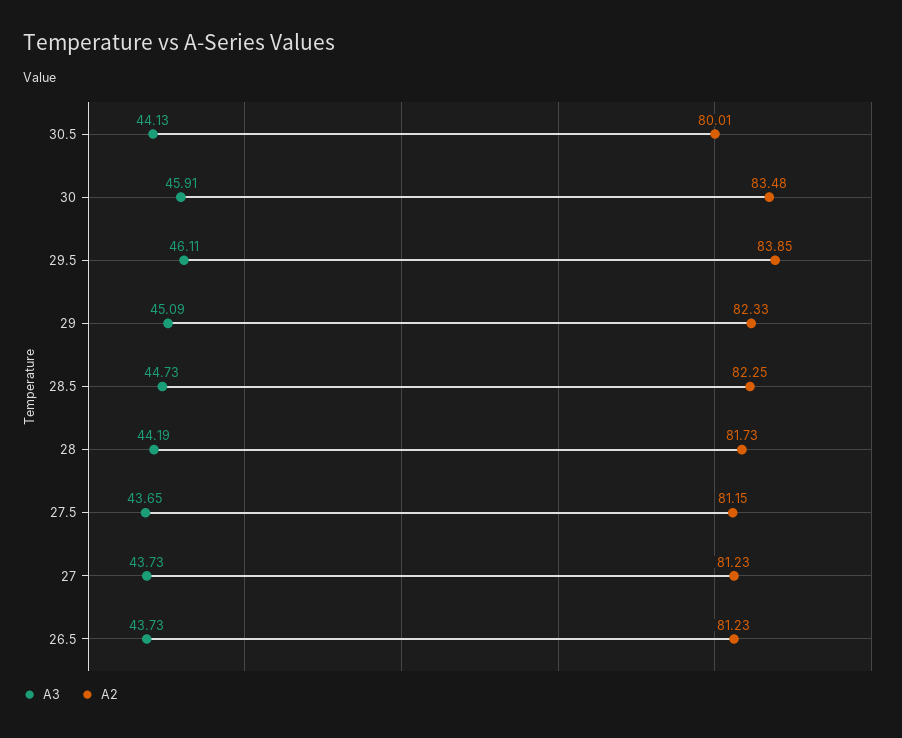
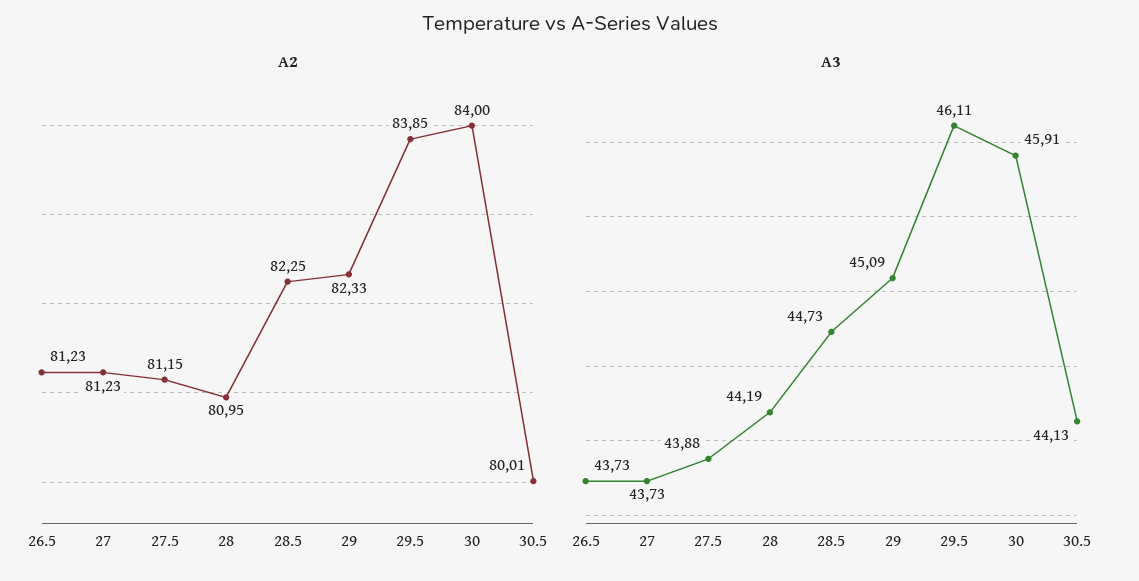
  {
    "A3": {
      "30.5": 44.13,
      "30": 45.91,
      "29.5": 46.11,
      "29": 45.09,
      "28.5": 44.73,
      "28": 44.19,
-     "27.5": 43.65,
+     "27.5": 43.88,
      "27": 43.73,
      "26.5": 43.73
    },
    "A2": {
      "30.5": 80.01,
-     "30": 83.48,
+     "30": 84,
      "29.5": 83.85,
      "29": 82.33,
      "28.5": 82.25,
-     "28": 81.73,
+     "28": 80.95,
      "27.5": 81.15,
      "27": 81.23,
      "26.5": 81.23
    }
  }

